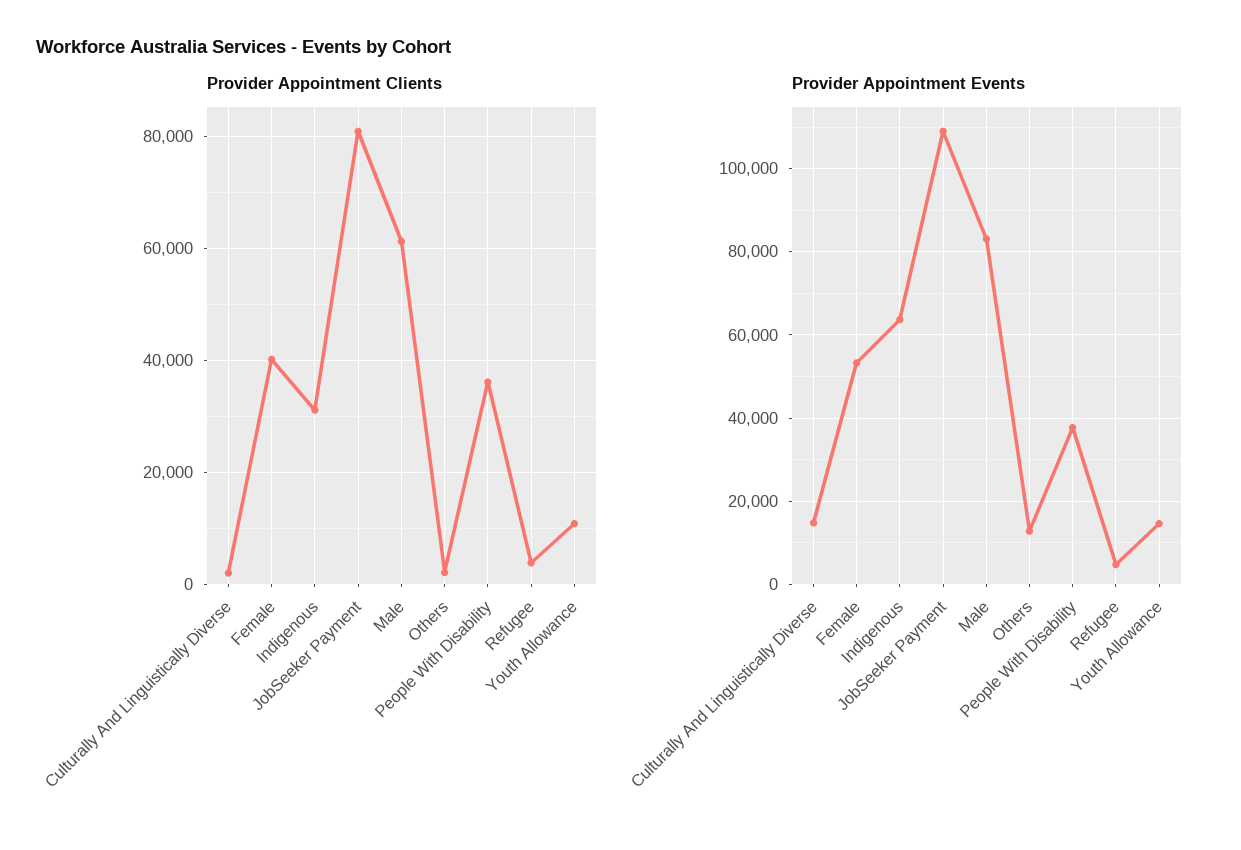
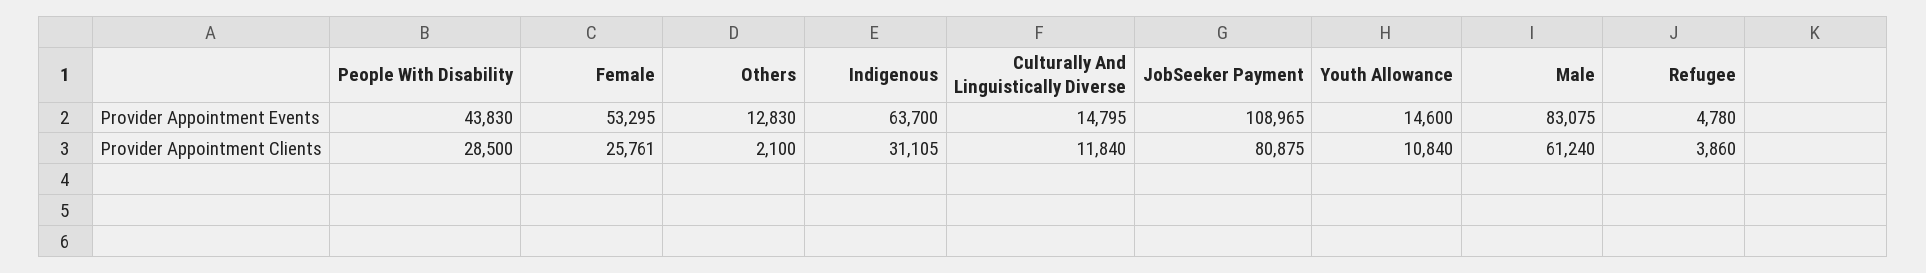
  {
    "Provider Appointment Clients": {
-     "Culturally And Linguistically Diverse": 2000,
+     "Culturally And Linguistically Diverse": 11840,
-     "Female": 40000,
+     "Female": 25761,
      "Indigenous": 31105,
      "JobSeeker Payment": 80875,
      "Male": 61240,
      "Others": 2100,
-     "People With Disability": 36000,
+     "People With Disability": 28500,
      "Refugee": 3860,
      "Youth Allowance": 10840
    },
    "Provider Appointment Events": {
      "Culturally And Linguistically Diverse": 14795,
      "Female": 53295,
      "Indigenous": 63700,
      "JobSeeker Payment": 108965,
      "Male": 83075,
      "Others": 12830,
-     "People With Disability": 38000,
+     "People With Disability": 43830,
      "Refugee": 4780,
      "Youth Allowance": 14600
    }
  }

